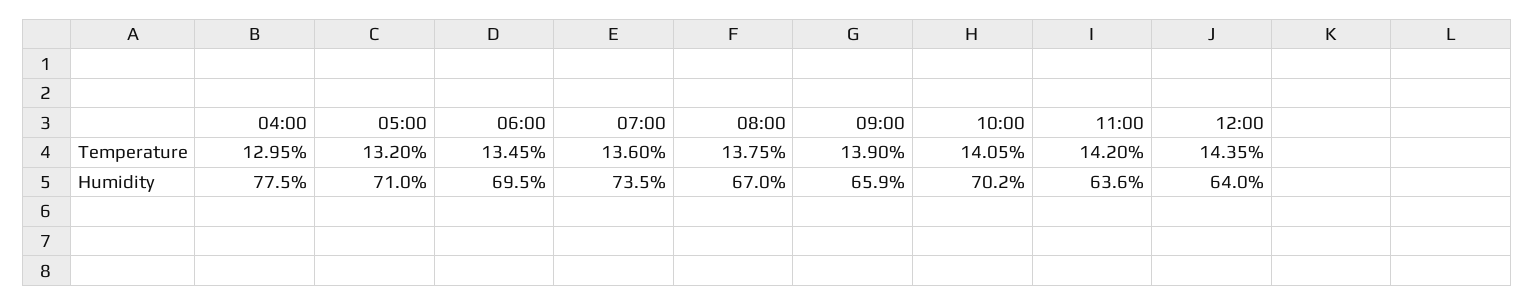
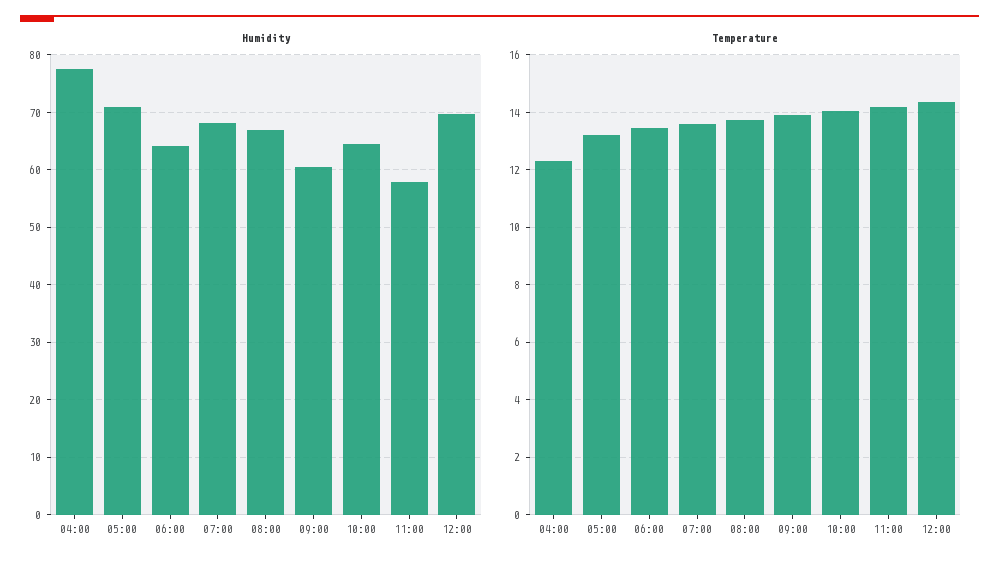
  {
    "Temperature": {
-     "04:00": 12.95,
+     "04:00": 12.25,
      "05:00": 13.2,
      "06:00": 13.45,
      "07:00": 13.6,
      "08:00": 13.75,
      "09:00": 13.9,
      "10:00": 14.05,
      "11:00": 14.2,
      "12:00": 14.35
    },
    "Humidity": {
      "04:00": 77.5,
      "05:00": 71,
-     "06:00": 69.5,
+     "06:00": 64,
-     "07:00": 73.5,
+     "07:00": 68,
      "08:00": 67,
-     "09:00": 65.9,
+     "09:00": 60,
-     "10:00": 70.2,
+     "10:00": 64,
-     "11:00": 63.6,
+     "11:00": 58,
-     "12:00": 64
+     "12:00": 70
    }
  }

